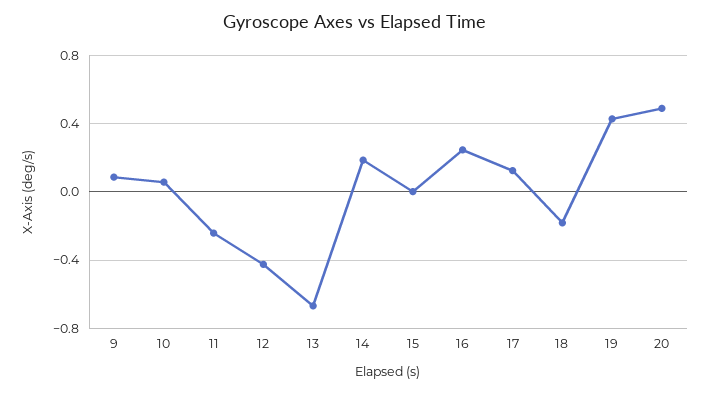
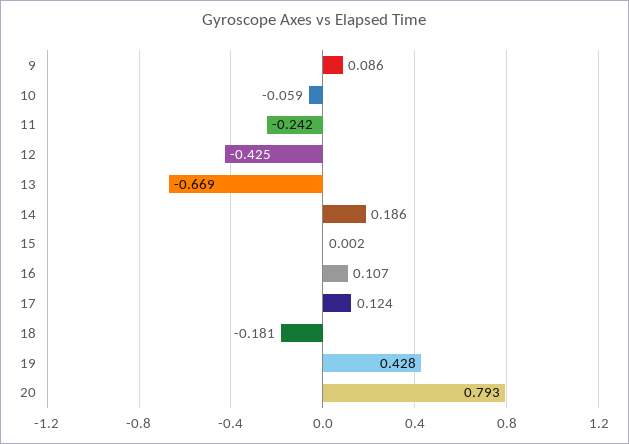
  {
    "9": 0.086,
-   "10": 0.05,
+   "10": -0.059,
    "11": -0.242,
    "12": -0.425,
    "13": -0.669,
    "14": 0.186,
    "15": 0.002,
-   "16": 0.25,
+   "16": 0.107,
    "17": 0.124,
    "18": -0.181,
    "19": 0.428,
-   "20": 0.5
+   "20": 0.793
  }

